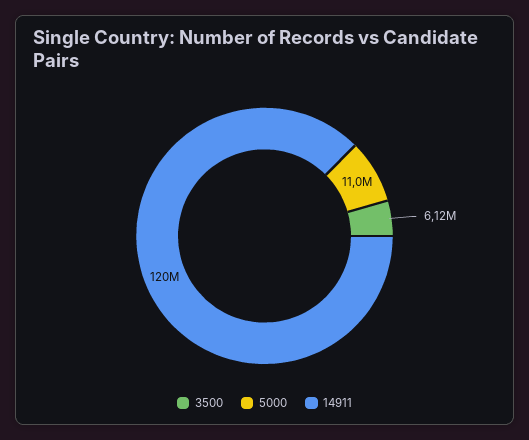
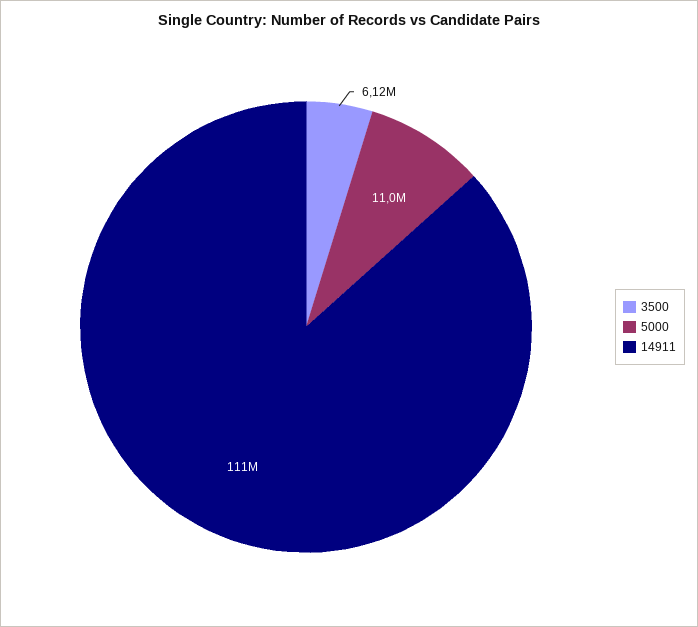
  {
    "3500": 6120000,
    "5000": 11000000,
-   "14911": 120000000
+   "14911": 111000000
  }

